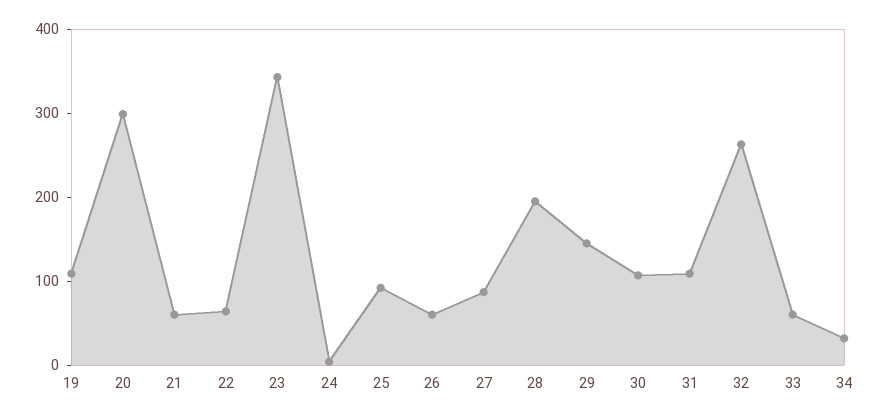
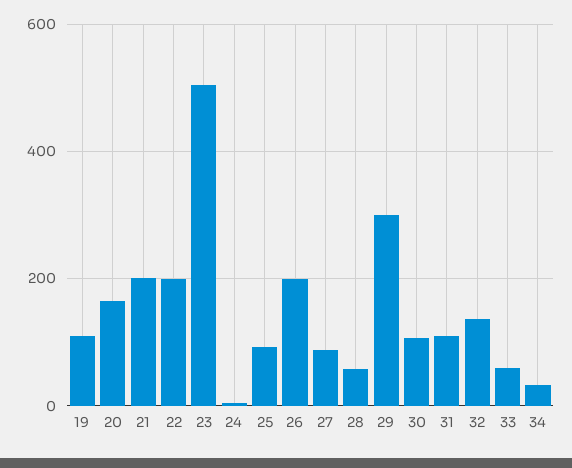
  {
    "19": 100,
-   "20": 300,
+   "20": 160,
-   "21": 60,
+   "21": 200,
-   "22": 60,
+   "22": 200,
-   "23": 340,
+   "23": 500,
    "24": 0,
    "25": 100,
-   "26": 60,
+   "26": 200,
    "27": 80,
-   "28": 200,
+   "28": 60,
-   "29": 140,
+   "29": 300,
    "30": 100,
    "31": 100,
-   "32": 260,
+   "32": 140,
    "33": 60,
    "34": 40
  }

